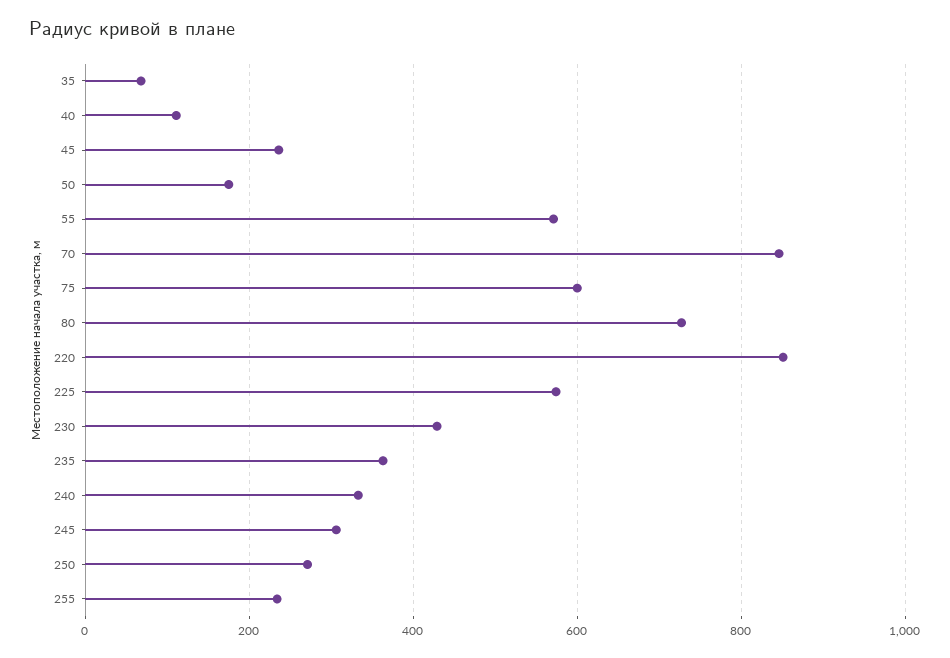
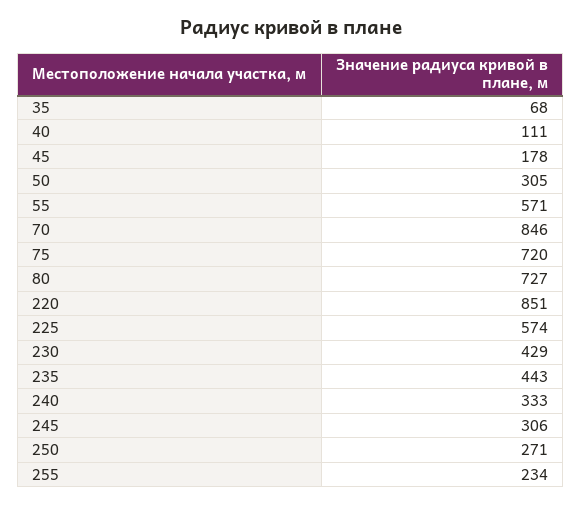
  {
    "35": 68,
    "40": 111,
-   "45": 240,
+   "45": 178,
-   "50": 180,
+   "50": 305,
    "55": 571,
    "70": 846,
-   "75": 600,
+   "75": 720,
    "80": 727,
    "220": 851,
    "225": 574,
    "230": 429,
-   "235": 360,
+   "235": 443,
    "240": 333,
    "245": 306,
    "250": 271,
    "255": 234
  }

